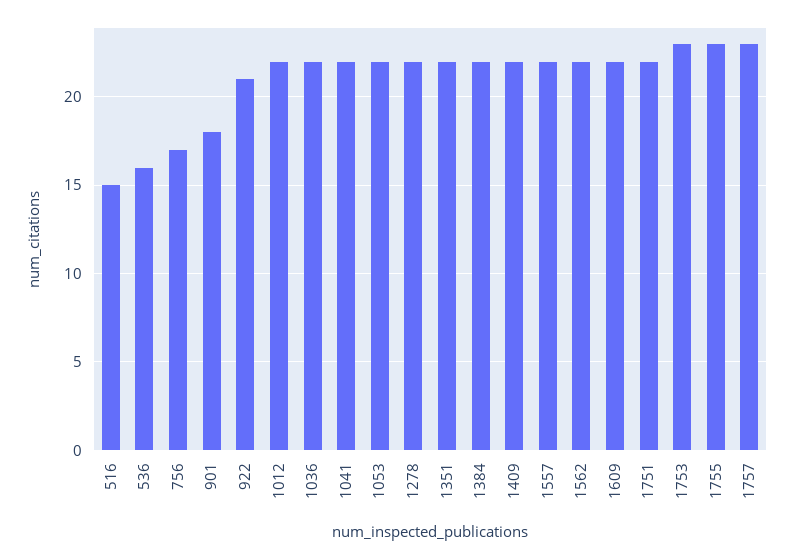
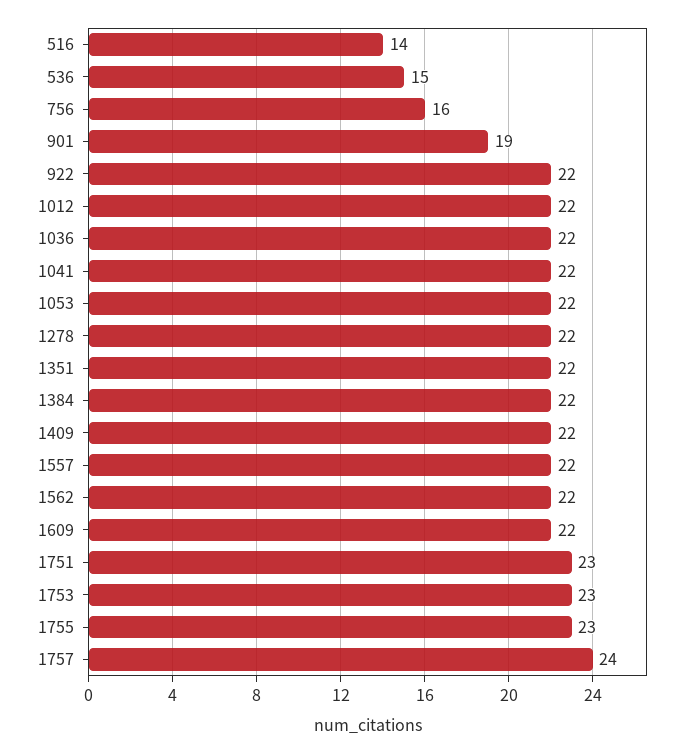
  {
-   "516": 15,
+   "516": 14,
-   "536": 16,
+   "536": 15,
-   "756": 17,
+   "756": 16,
-   "901": 18,
+   "901": 19,
-   "922": 21,
+   "922": 22,
    "1012": 22,
    "1036": 22,
    "1041": 22,
    "1053": 22,
    "1278": 22,
    "1351": 22,
    "1384": 22,
    "1409": 22,
    "1557": 22,
    "1562": 22,
    "1609": 22,
-   "1751": 22,
+   "1751": 23,
    "1753": 23,
    "1755": 23,
-   "1757": 23
+   "1757": 24
  }

